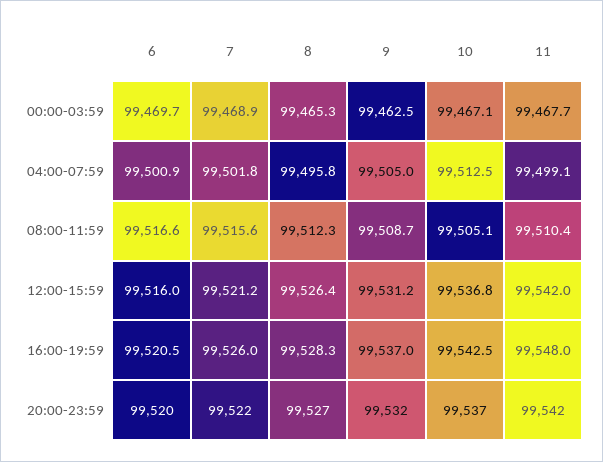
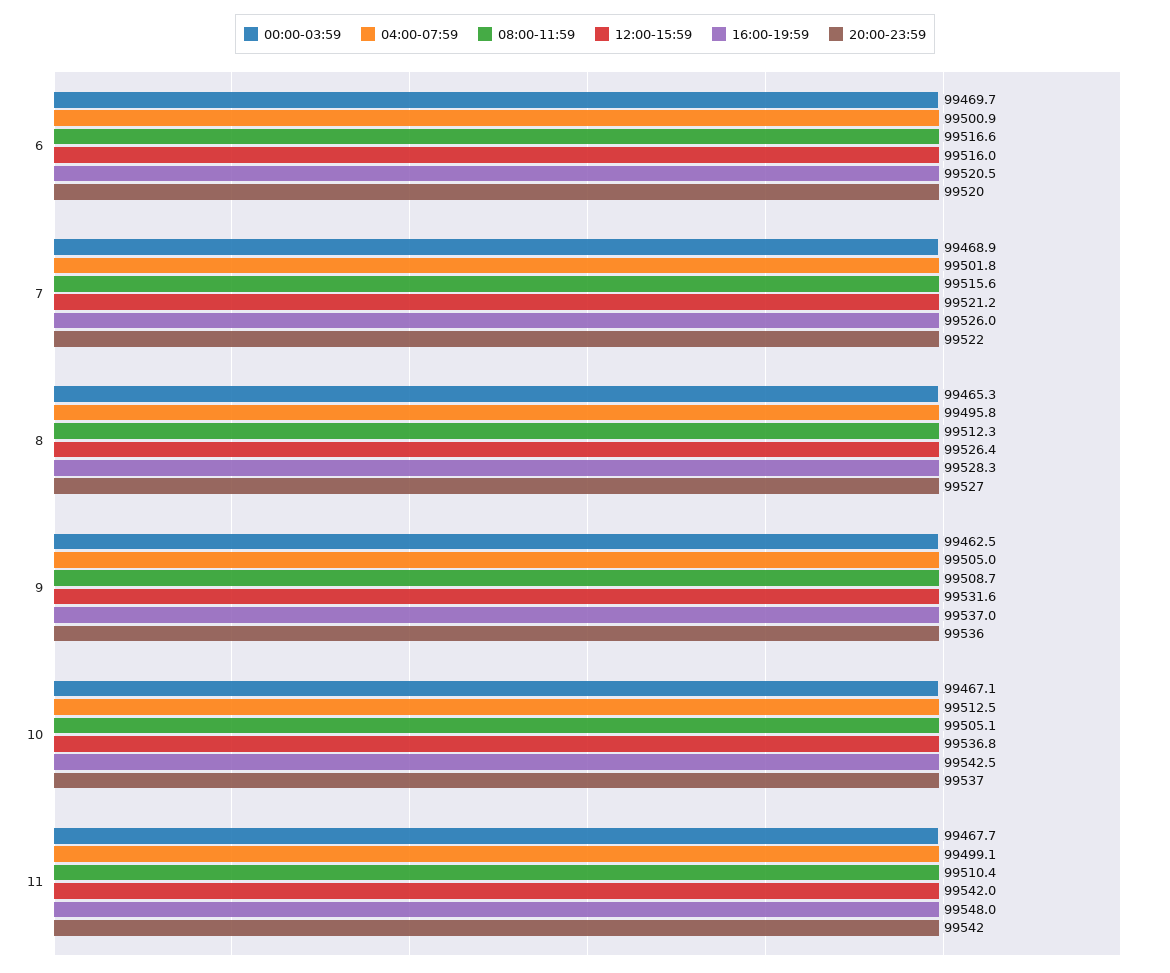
  {
    "00:00-03:59": {
      "6": 99469.7,
      "7": 99468.9,
      "8": 99465.3,
      "9": 99462.5,
      "10": 99467.1,
      "11": 99467.7
    },
    "04:00-07:59": {
      "6": 99500.9,
      "7": 99501.8,
      "8": 99495.8,
      "9": 99505,
      "10": 99512.5,
      "11": 99499.1
    },
    "08:00-11:59": {
      "6": 99516.6,
      "7": 99515.6,
      "8": 99512.3,
      "9": 99508.7,
      "10": 99505.1,
      "11": 99510.4
    },
    "12:00-15:59": {
      "6": 99516,
      "7": 99521.2,
      "8": 99526.4,
-     "9": 99531.2,
+     "9": 99531.6,
      "10": 99536.8,
      "11": 99542
    },
    "16:00-19:59": {
      "6": 99520.5,
      "7": 99526,
      "8": 99528.3,
      "9": 99537,
      "10": 99542.5,
      "11": 99548
    },
    "20:00-23:59": {
      "6": 99520,
      "7": 99522,
      "8": 99527,
-     "9": 99532,
+     "9": 99536,
      "10": 99537,
      "11": 99542
    }
  }

